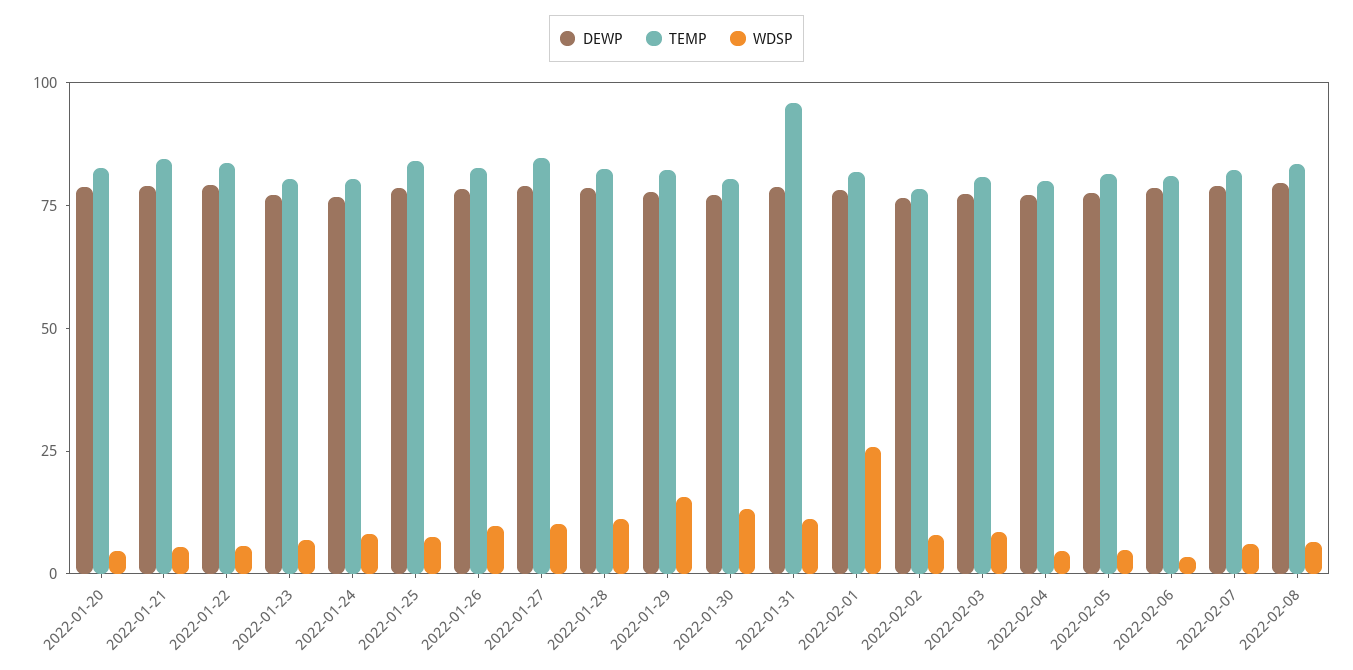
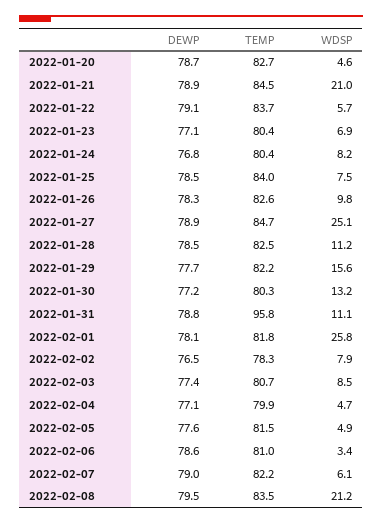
  {
    "DEWP": {
      "2022-01-20": 78.7,
      "2022-01-21": 78.9,
      "2022-01-22": 79.1,
      "2022-01-23": 77.1,
      "2022-01-24": 76.8,
      "2022-01-25": 78.5,
      "2022-01-26": 78.3,
      "2022-01-27": 78.9,
      "2022-01-28": 78.5,
      "2022-01-29": 77.7,
      "2022-01-30": 77.2,
      "2022-01-31": 78.8,
      "2022-02-01": 78.1,
      "2022-02-02": 76.5,
      "2022-02-03": 77.4,
      "2022-02-04": 77.1,
      "2022-02-05": 77.6,
      "2022-02-06": 78.6,
      "2022-02-07": 79,
      "2022-02-08": 79.5
    },
    "TEMP": {
      "2022-01-20": 82.7,
      "2022-01-21": 84.5,
      "2022-01-22": 83.7,
      "2022-01-23": 80.4,
      "2022-01-24": 80.4,
      "2022-01-25": 84,
      "2022-01-26": 82.6,
      "2022-01-27": 84.7,
      "2022-01-28": 82.5,
      "2022-01-29": 82.2,
      "2022-01-30": 80.3,
      "2022-01-31": 95.8,
      "2022-02-01": 81.8,
      "2022-02-02": 78.3,
      "2022-02-03": 80.7,
      "2022-02-04": 79.9,
      "2022-02-05": 81.5,
      "2022-02-06": 81,
      "2022-02-07": 82.2,
      "2022-02-08": 83.5
    },
    "WDSP": {
      "2022-01-20": 4.6,
-     "2022-01-21": 5,
+     "2022-01-21": 21,
      "2022-01-22": 5.7,
      "2022-01-23": 6.9,
      "2022-01-24": 8.2,
      "2022-01-25": 7.5,
      "2022-01-26": 9.8,
-     "2022-01-27": 10,
+     "2022-01-27": 25.1,
      "2022-01-28": 11.2,
      "2022-01-29": 15.6,
      "2022-01-30": 13.2,
      "2022-01-31": 11.1,
      "2022-02-01": 25.8,
      "2022-02-02": 7.9,
      "2022-02-03": 8.5,
      "2022-02-04": 4.7,
      "2022-02-05": 4.9,
      "2022-02-06": 3.4,
      "2022-02-07": 6.1,
-     "2022-02-08": 5
+     "2022-02-08": 21.2
    }
  }

